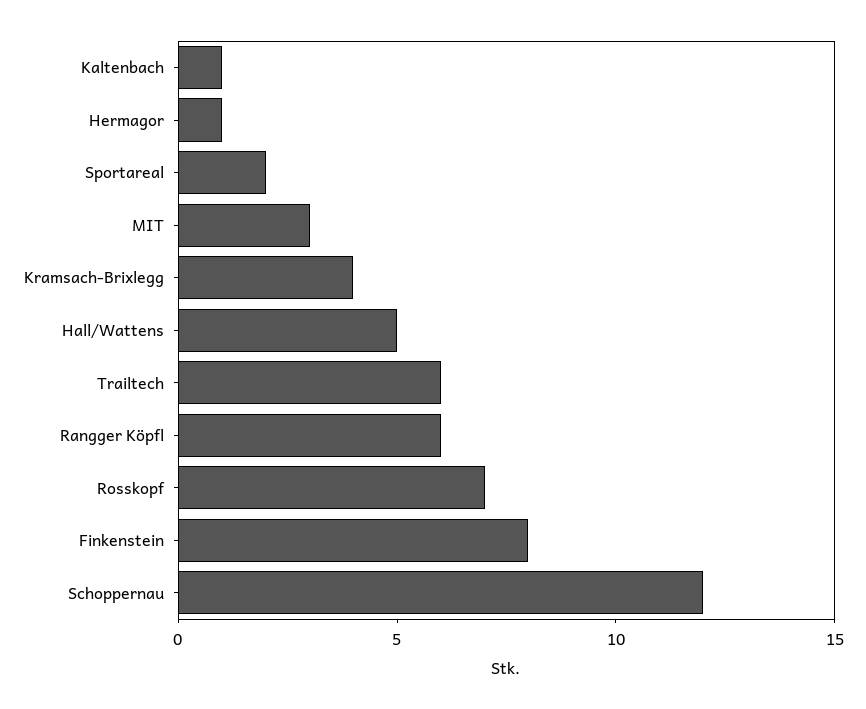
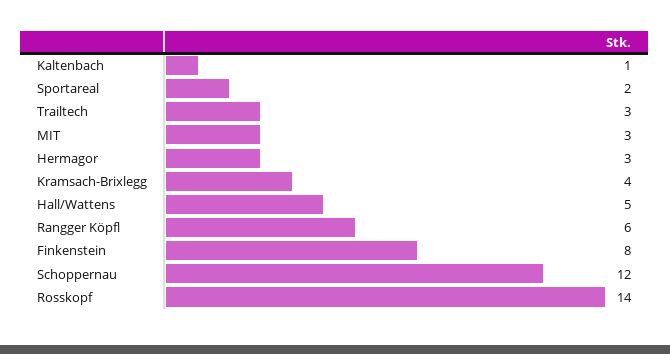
  {
    "Kaltenbach": 1,
-   "Hermagor": 1,
+   "Hermagor": 3,
    "Sportareal": 2,
    "MIT": 3,
    "Kramsach-Brixlegg": 4,
    "Hall/Wattens": 5,
-   "Trailtech": 6,
+   "Trailtech": 3,
    "Rangger Köpfl": 6,
-   "Rosskopf": 7,
+   "Rosskopf": 14,
    "Finkenstein": 8,
    "Schoppernau": 12
  }

